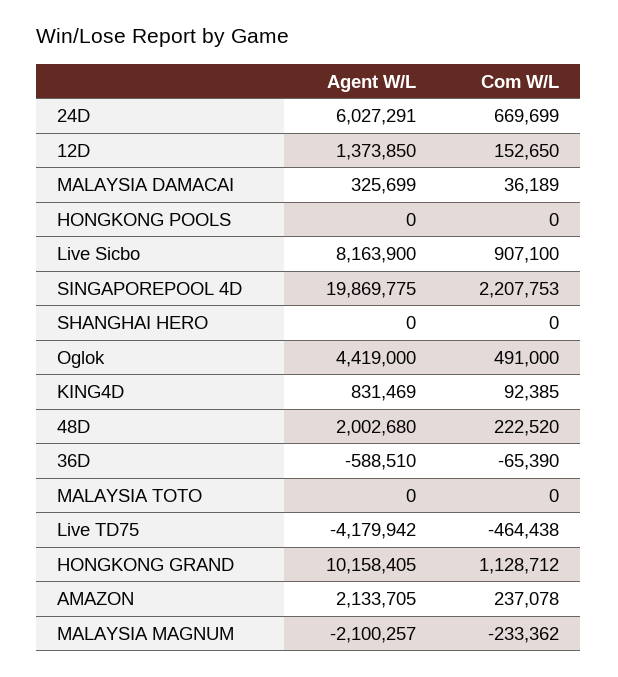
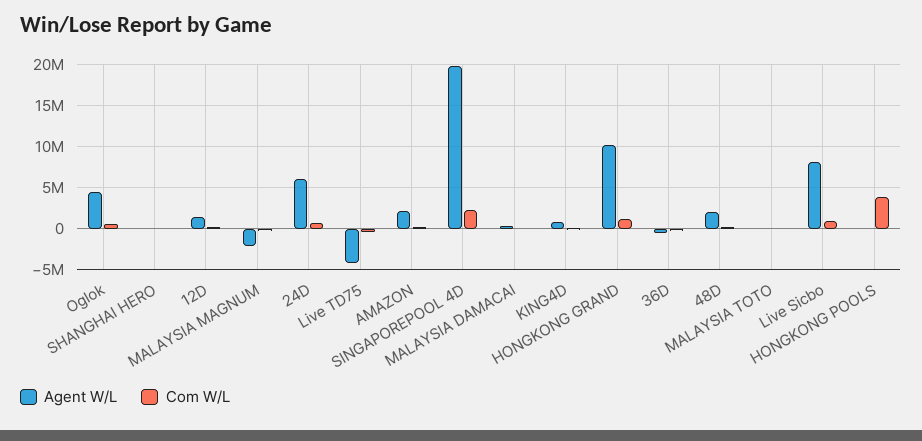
  {
    "Agent W/L": {
      "24D": 6027291,
      "12D": 1373850,
      "MALAYSIA DAMACAI": 325699,
      "HONGKONG POOLS": 0,
      "Live Sicbo": 8163900,
      "SINGAPOREPOOL 4D": 19869775,
      "SHANGHAI HERO": 0,
      "Oglok": 4419000,
      "KING4D": 831469,
      "48D": 2002680,
      "36D": -588510,
      "MALAYSIA TOTO": 0,
      "Live TD75": -4179942,
      "HONGKONG GRAND": 10158405,
      "AMAZON": 2133705,
      "MALAYSIA MAGNUM": -2100257
    },
    "Com W/L": {
      "24D": 669699,
      "12D": 152650,
      "MALAYSIA DAMACAI": 36189,
-     "HONGKONG POOLS": 0,
+     "HONGKONG POOLS": 4000000,
      "Live Sicbo": 907100,
      "SINGAPOREPOOL 4D": 2207753,
      "SHANGHAI HERO": 0,
      "Oglok": 491000,
      "KING4D": 92385,
      "48D": 222520,
      "36D": -65390,
      "MALAYSIA TOTO": 0,
      "Live TD75": -464438,
      "HONGKONG GRAND": 1128712,
      "AMAZON": 237078,
      "MALAYSIA MAGNUM": -233362
    }
  }

